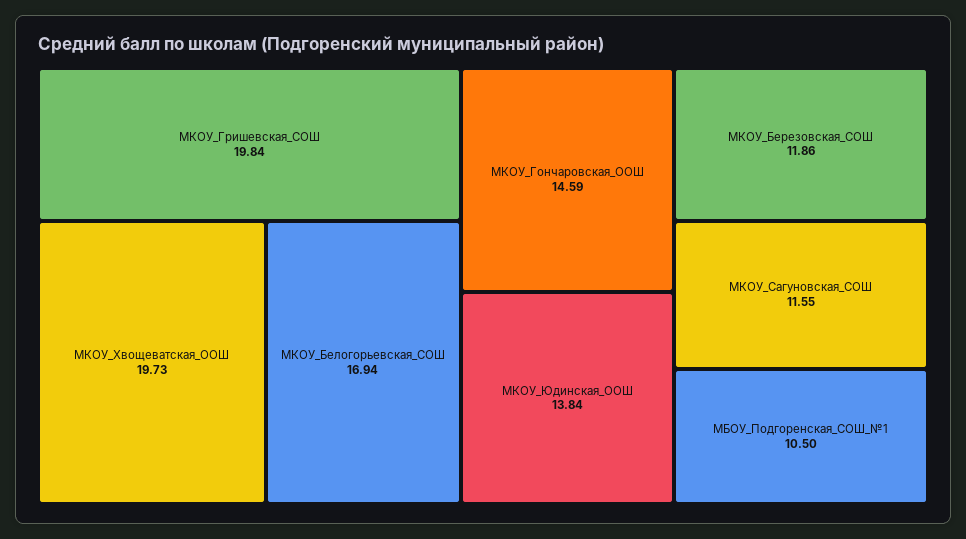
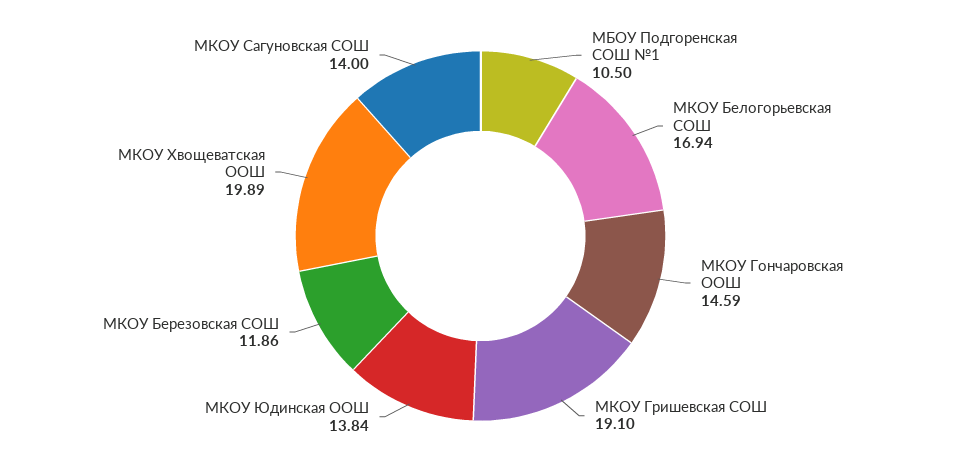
  {
-   "МКОУ_Гришевская_СОШ": 19.84,
+   "МКОУ_Гришевская_СОШ": 19.1,
-   "МКОУ_Хвощеватская_ООШ": 19.73,
+   "МКОУ_Хвощеватская_ООШ": 19.89,
    "МКОУ_Белогорьевская_СОШ": 16.94,
    "МКОУ_Гончаровская_ООШ": 14.59,
    "МКОУ_Юдинская_ООШ": 13.84,
    "МКОУ_Березовская_СОШ": 11.86,
-   "МКОУ_Сагуновская_СОШ": 11.55,
+   "МКОУ_Сагуновская_СОШ": 14,
    "МБОУ_Подгоренская_СОШ_№1": 10.5
  }

